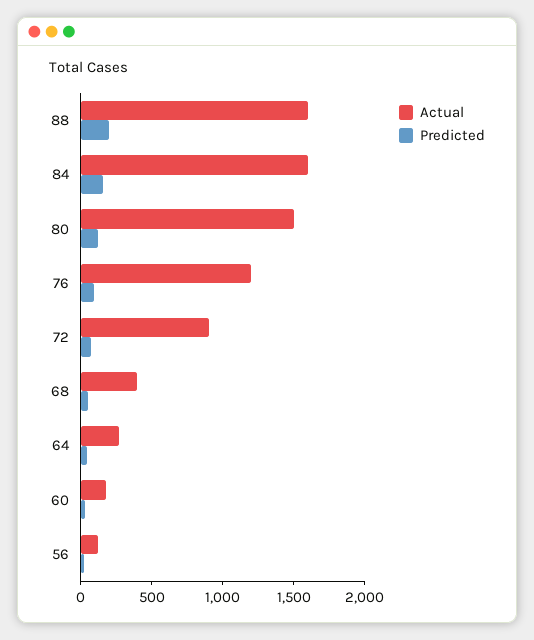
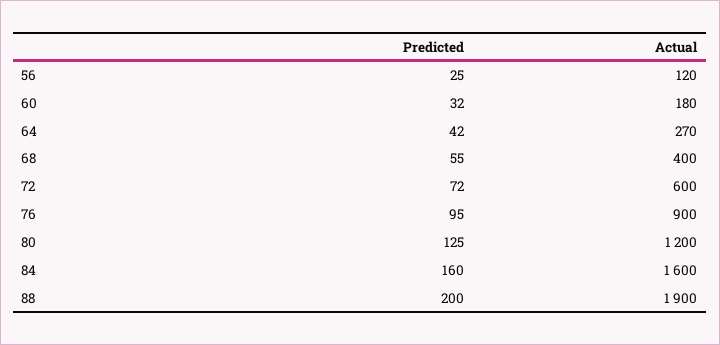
  {
    "Actual": {
-     "88": 1600,
+     "88": 1900,
      "84": 1600,
-     "80": 1500,
+     "80": 1200,
-     "76": 1200,
+     "76": 900,
-     "72": 900,
+     "72": 600,
      "68": 400,
      "64": 270,
      "60": 180,
      "56": 120
    },
    "Predicted": {
      "88": 200,
      "84": 160,
      "80": 125,
      "76": 95,
      "72": 72,
      "68": 55,
      "64": 42,
      "60": 32,
      "56": 25
    }
  }

